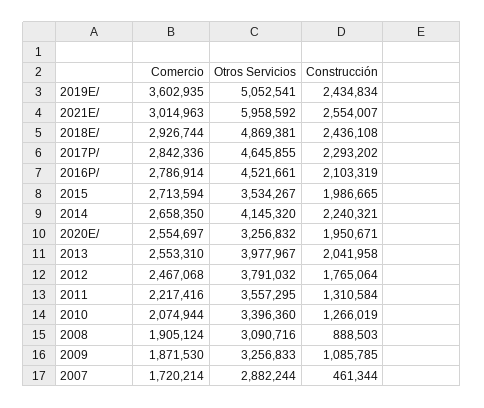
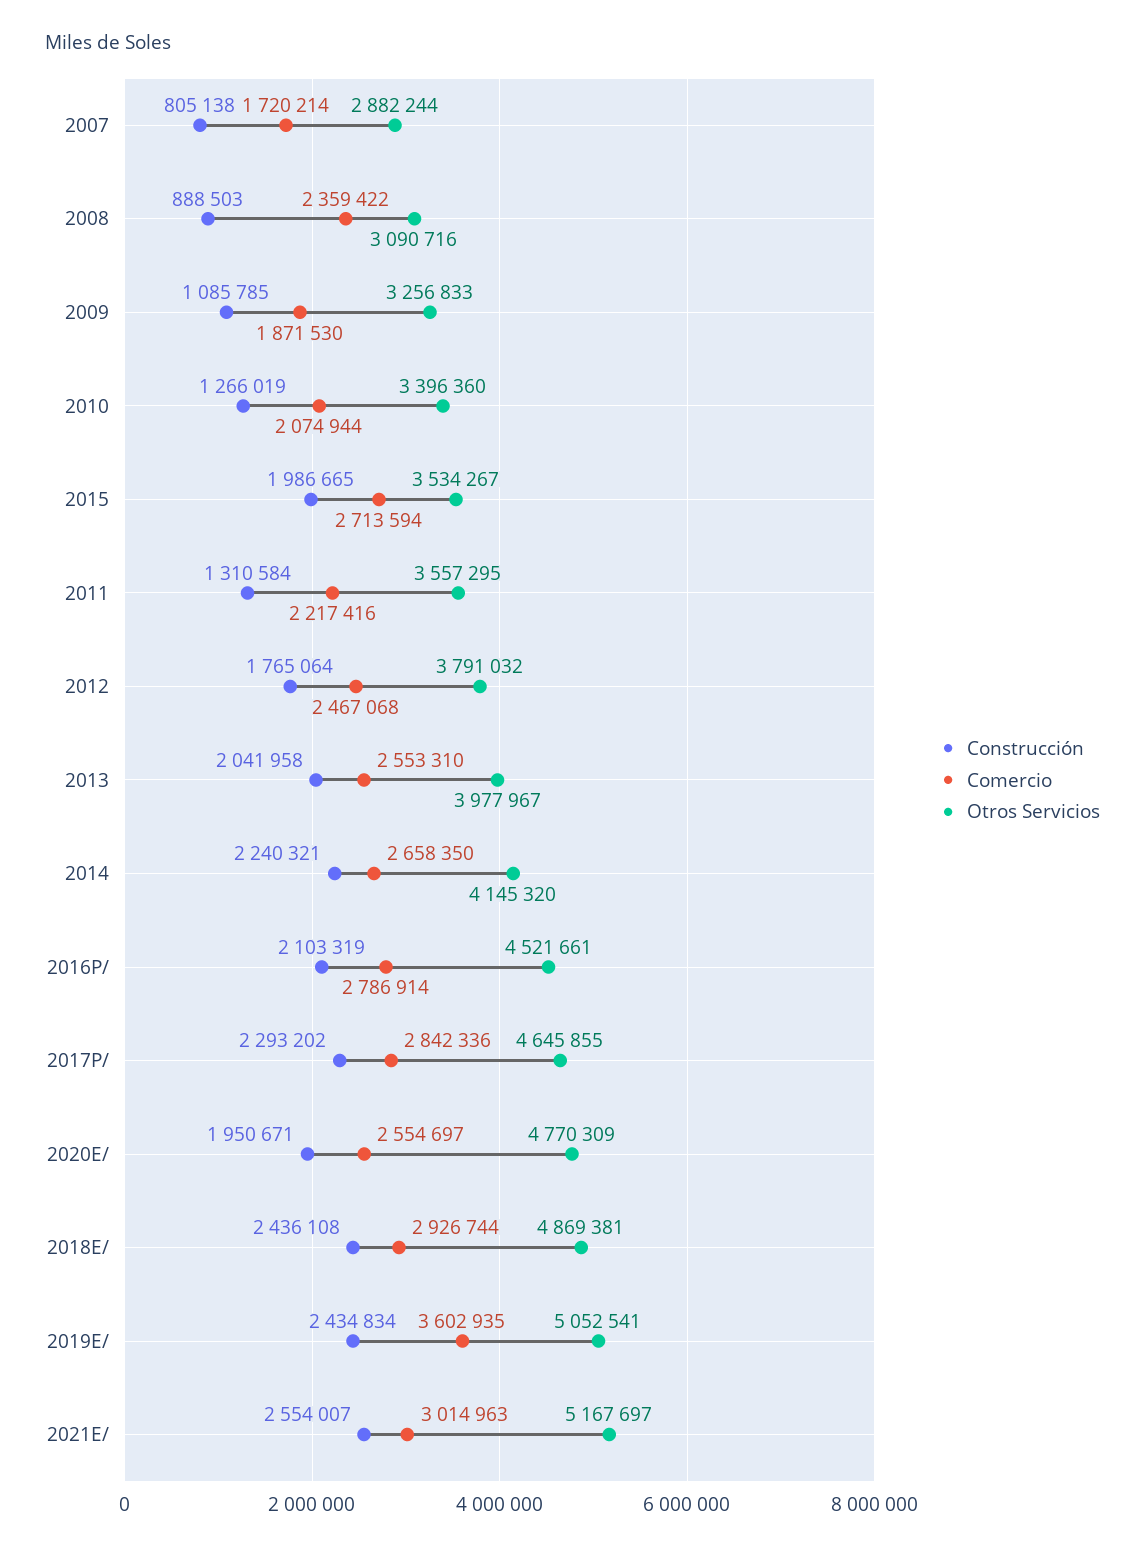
  {
    "Comercio": {
      "2019E/": 3602935,
      "2021E/": 3014963,
      "2018E/": 2926744,
      "2017P/": 2842336,
      "2016P/": 2786914,
      "2015": 2713594,
      "2014": 2658350,
      "2020E/": 2554697,
      "2013": 2553310,
      "2012": 2467068,
      "2011": 2217416,
      "2010": 2074944,
-     "2008": 1905124,
+     "2008": 2359422,
      "2009": 1871530,
      "2007": 1720214
    },
    "Otros Servicios": {
      "2019E/": 5052541,
-     "2021E/": 5958592,
+     "2021E/": 5167697,
      "2018E/": 4869381,
      "2017P/": 4645855,
      "2016P/": 4521661,
      "2015": 3534267,
      "2014": 4145320,
-     "2020E/": 3256832,
+     "2020E/": 4770309,
      "2013": 3977967,
      "2012": 3791032,
      "2011": 3557295,
      "2010": 3396360,
      "2008": 3090716,
      "2009": 3256833,
      "2007": 2882244
    },
    "Construcción": {
      "2019E/": 2434834,
      "2021E/": 2554007,
      "2018E/": 2436108,
      "2017P/": 2293202,
      "2016P/": 2103319,
      "2015": 1986665,
      "2014": 2240321,
      "2020E/": 1950671,
      "2013": 2041958,
      "2012": 1765064,
      "2011": 1310584,
      "2010": 1266019,
      "2008": 888503,
      "2009": 1085785,
-     "2007": 461344
+     "2007": 805138
    }
  }

